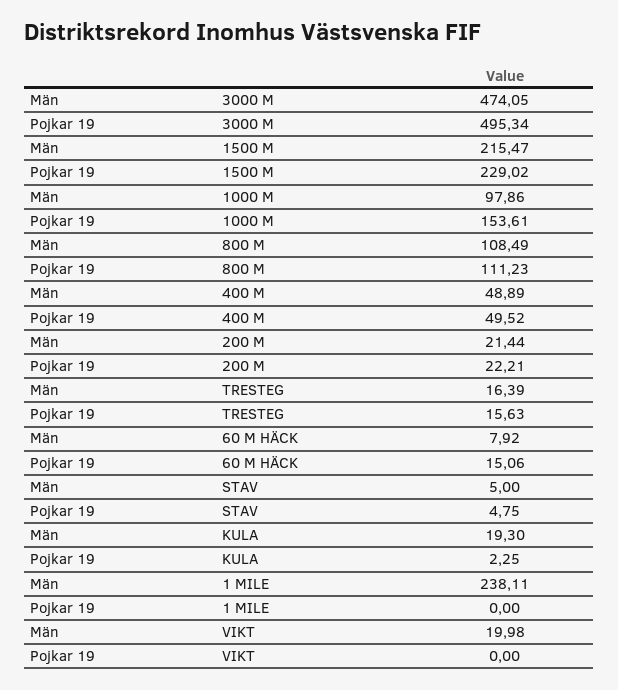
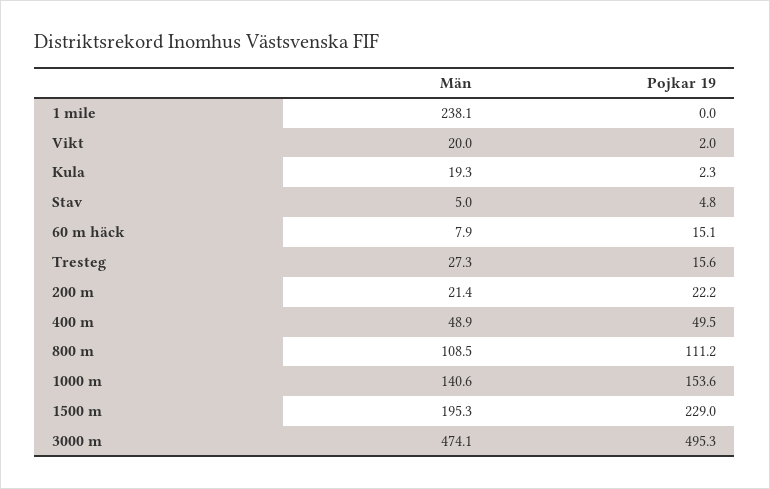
  {
    "Män": {
      "3000 M": 474.05,
-     "1500 M": 215.47,
+     "1500 M": 195.3,
-     "1000 M": 97.86,
+     "1000 M": 140.6,
      "800 M": 108.49,
      "400 M": 48.89,
      "200 M": 21.44,
-     "TRESTEG": 16.39,
+     "TRESTEG": 27.3,
      "60 M HÄCK": 7.92,
      "STAV": 5,
      "KULA": 19.3,
      "1 MILE": 238.11,
      "VIKT": 19.98
    },
    "Pojkar 19": {
      "3000 M": 495.34,
      "1500 M": 229.02,
      "1000 M": 153.61,
      "800 M": 111.23,
      "400 M": 49.52,
      "200 M": 22.21,
      "TRESTEG": 15.63,
      "60 M HÄCK": 15.06,
      "STAV": 4.75,
      "KULA": 2.25,
      "1 MILE": 0,
-     "VIKT": 0
+     "VIKT": 2
    }
  }

